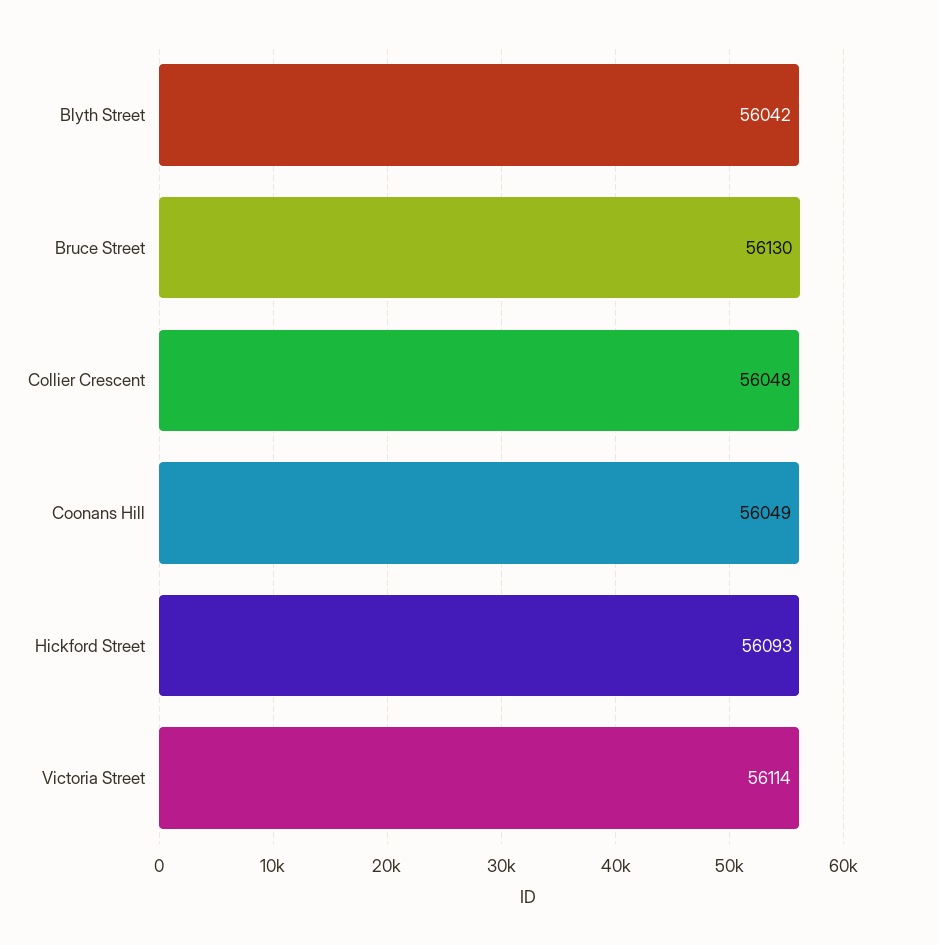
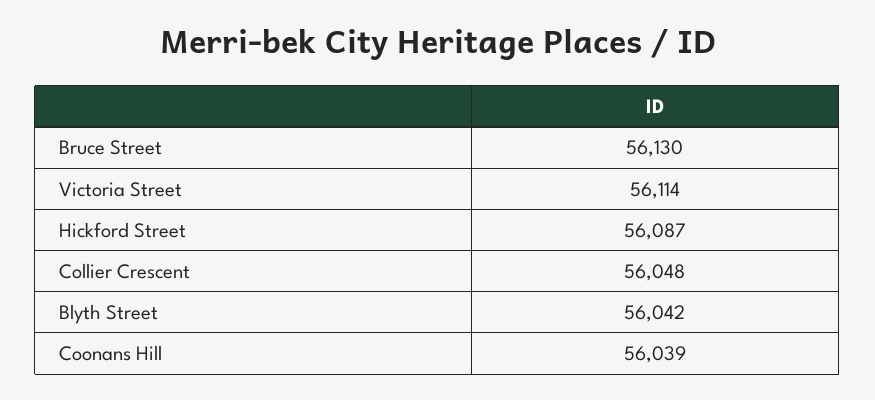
  {
    "Blyth Street": 56042,
    "Bruce Street": 56130,
    "Collier Crescent": 56048,
-   "Coonans Hill": 56049,
+   "Coonans Hill": 56039,
-   "Hickford Street": 56093,
+   "Hickford Street": 56087,
    "Victoria Street": 56114
  }

